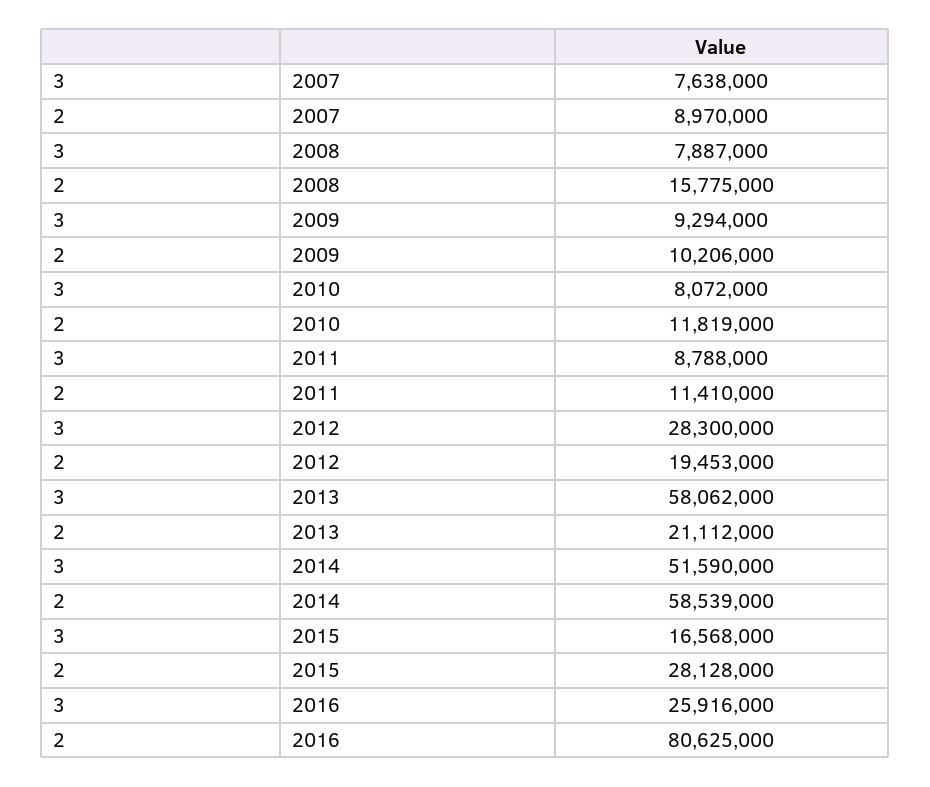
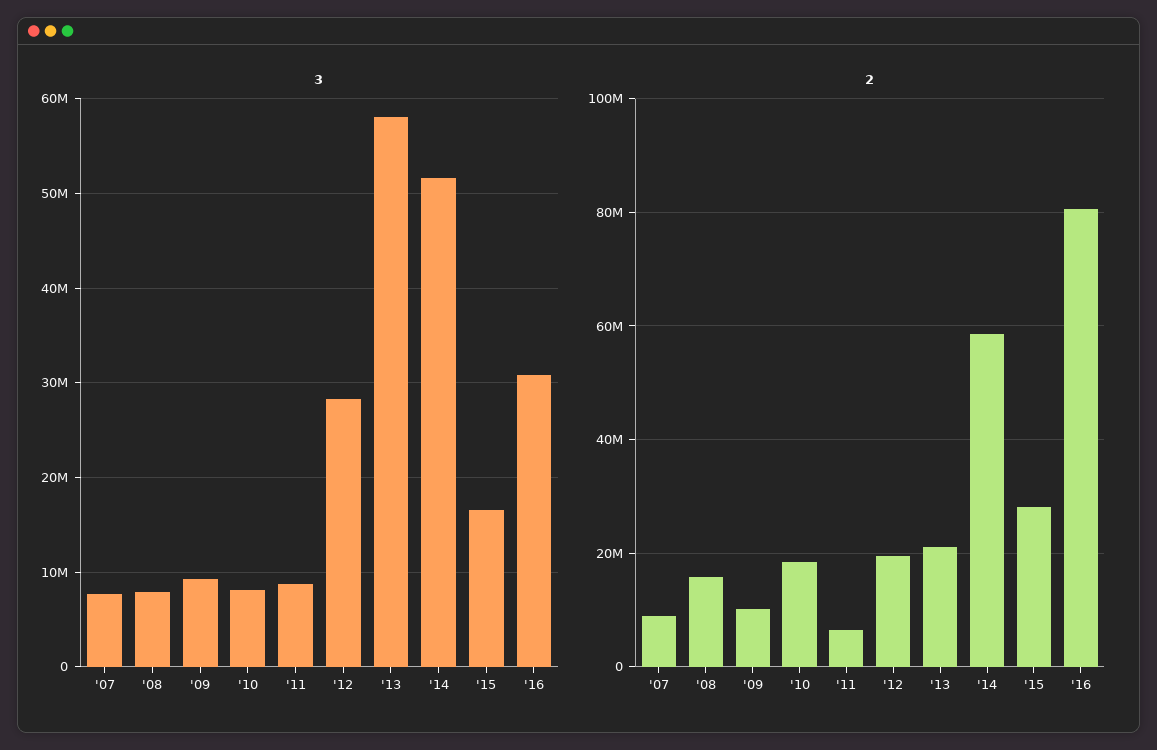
  {
    "3": {
      "2007": 7638000,
      "2008": 7887000,
      "2009": 9294000,
      "2010": 8072000,
      "2011": 8788000,
      "2012": 28300000,
      "2013": 58062000,
      "2014": 51590000,
      "2015": 16568000,
-     "2016": 25916000
+     "2016": 31000000
    },
    "2": {
      "2007": 8970000,
      "2008": 15775000,
      "2009": 10206000,
-     "2010": 11819000,
+     "2010": 18000000,
-     "2011": 11410000,
+     "2011": 6000000,
      "2012": 19453000,
      "2013": 21112000,
      "2014": 58539000,
      "2015": 28128000,
      "2016": 80625000
    }
  }

